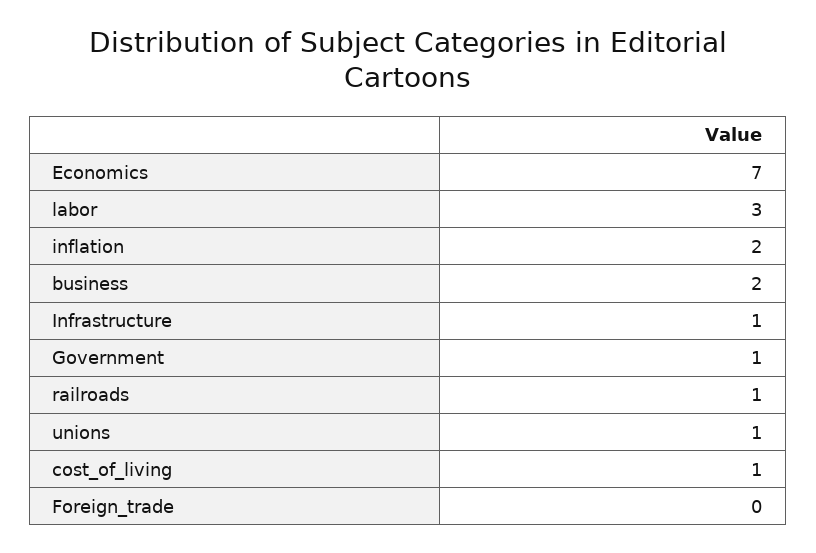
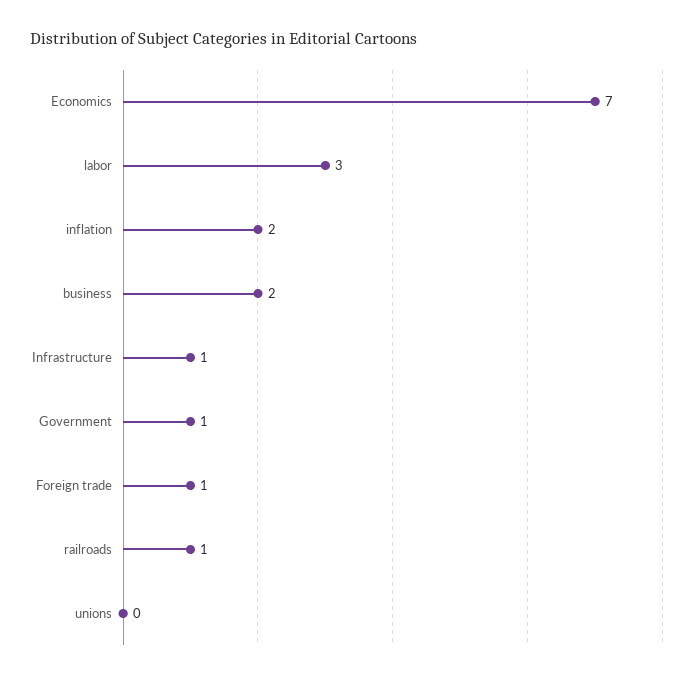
  {
    "Economics": 7,
    "labor": 3,
    "inflation": 2,
    "business": 2,
    "Infrastructure": 1,
    "Government": 1,
    "railroads": 1,
-   "unions": 1,
+   "unions": 0,
-   "cost_of_living": 1,
-   "Foreign_trade": 0
+   "Foreign_trade": 1
  }

